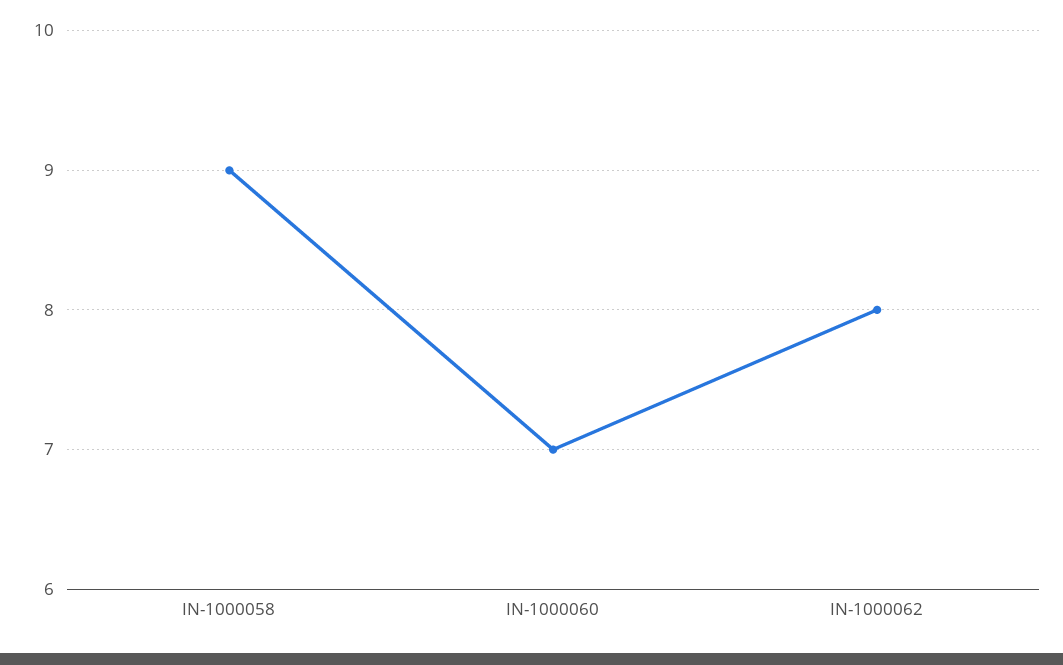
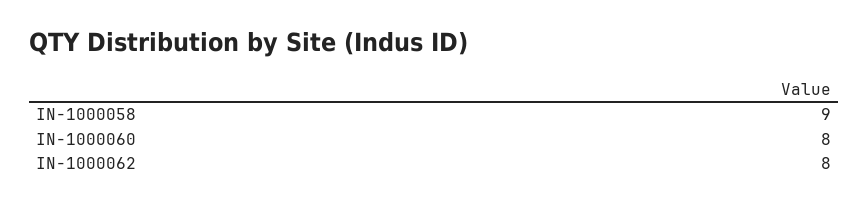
  {
    "IN-1000058": 9,
-   "IN-1000060": 7,
+   "IN-1000060": 8,
    "IN-1000062": 8
  }

